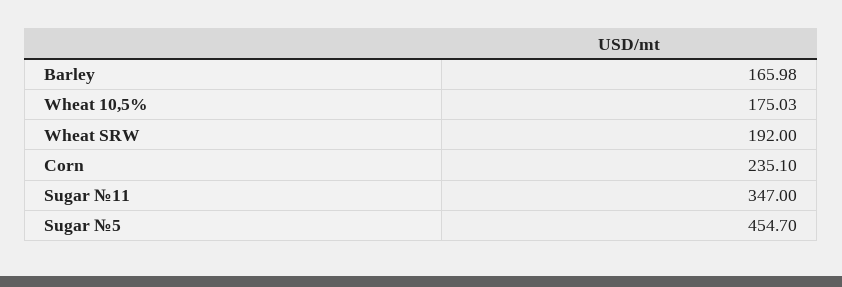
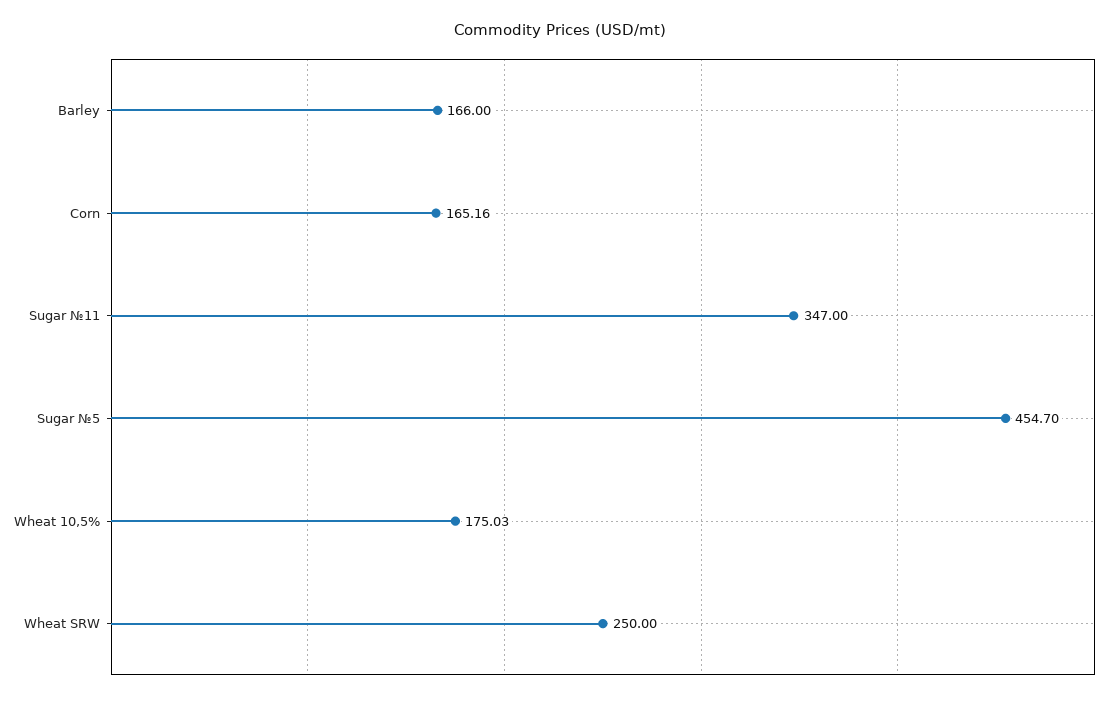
  {
-   "Barley": 165.98,
+   "Barley": 166,
    "Wheat 10,5%": 175.03,
-   "Wheat SRW": 192,
+   "Wheat SRW": 250,
-   "Corn": 235.1,
+   "Corn": 165.16,
    "Sugar №11": 347,
    "Sugar №5": 454.7
  }

